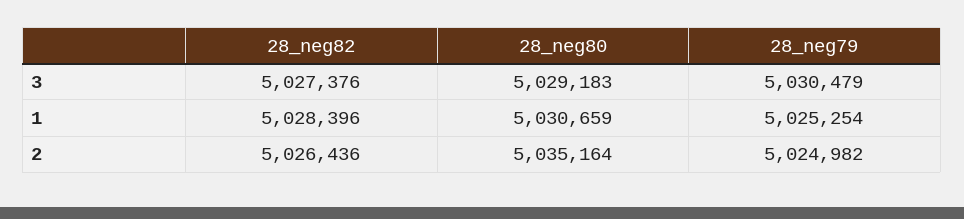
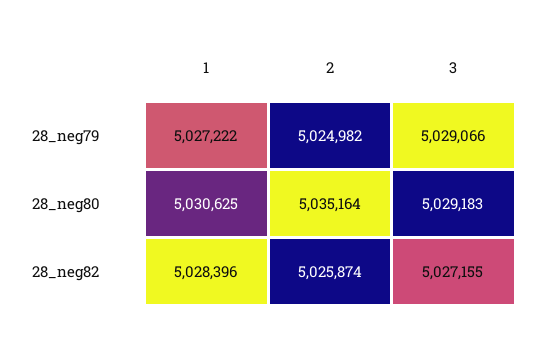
  {
    "28_neg82": {
-     "3": 5027376,
+     "3": 5027155,
      "1": 5028396,
-     "2": 5026436
+     "2": 5025874
    },
    "28_neg80": {
      "3": 5029183,
-     "1": 5030659,
+     "1": 5030625,
      "2": 5035164
    },
    "28_neg79": {
-     "3": 5030479,
+     "3": 5029066,
-     "1": 5025254,
+     "1": 5027222,
      "2": 5024982
    }
  }

